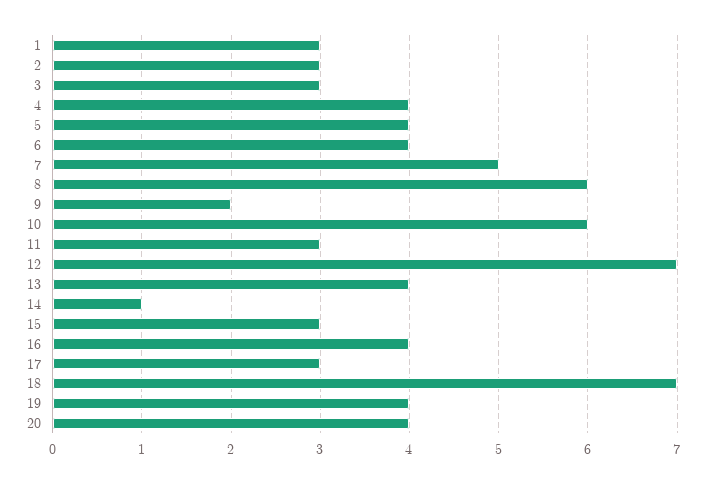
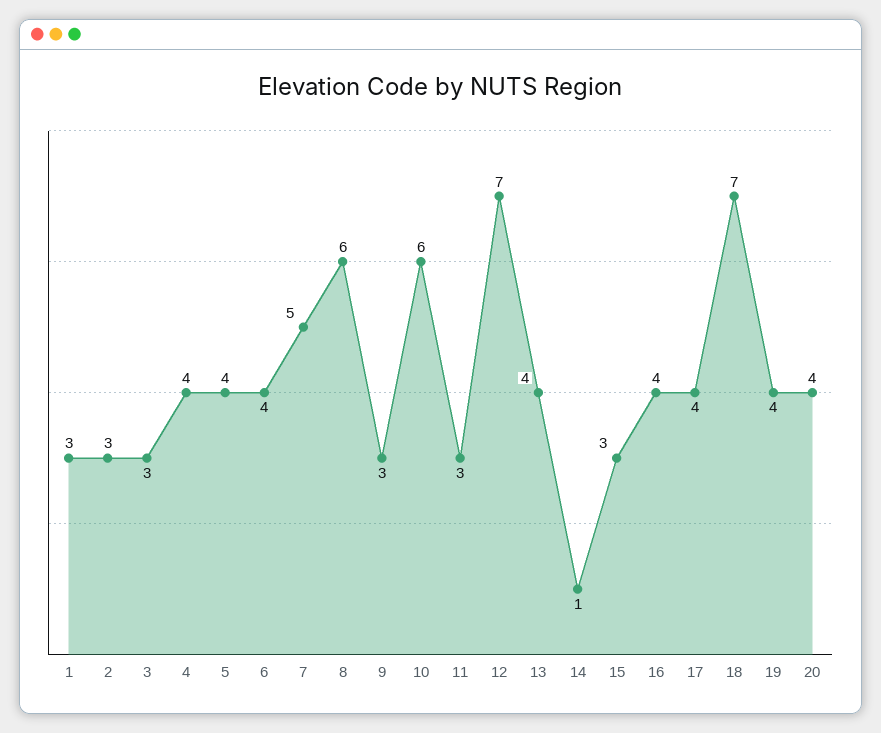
  {
    "1": 3,
    "2": 3,
    "3": 3,
    "4": 4,
    "5": 4,
    "6": 4,
    "7": 5,
    "8": 6,
-   "9": 2,
+   "9": 3,
    "10": 6,
    "11": 3,
    "12": 7,
    "13": 4,
    "14": 1,
    "15": 3,
    "16": 4,
-   "17": 3,
+   "17": 4,
    "18": 7,
    "19": 4,
    "20": 4
  }

